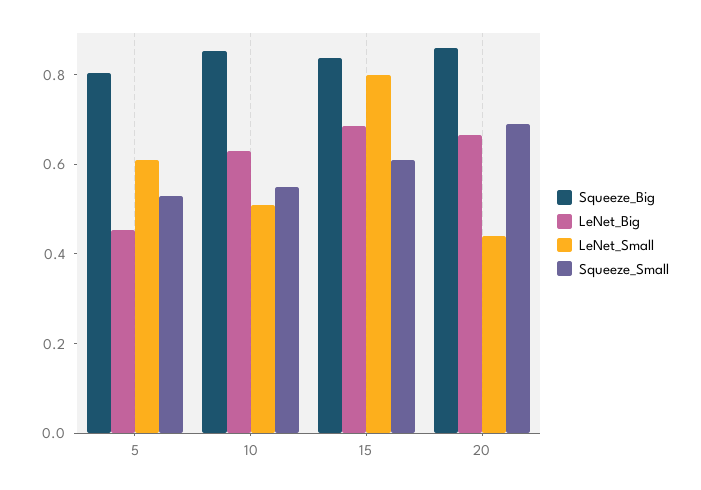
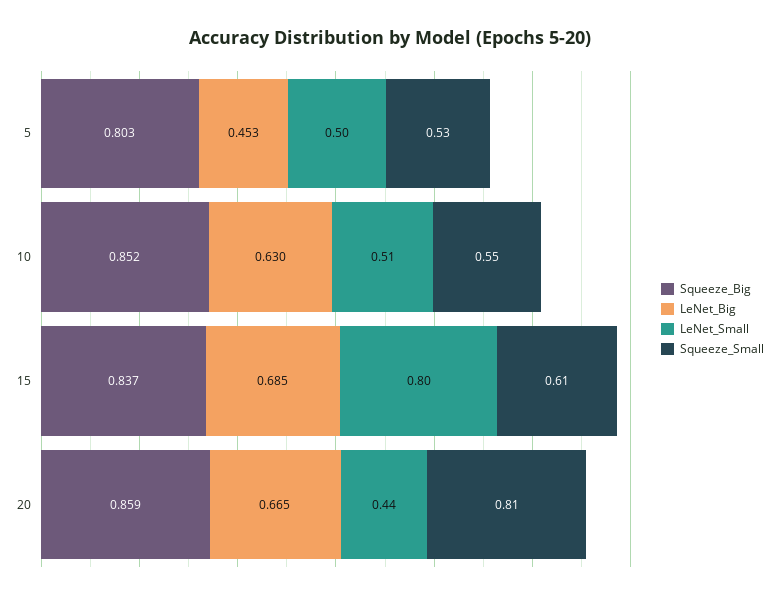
  {
    "Squeeze_Big": {
      "5": 0.803,
      "10": 0.852,
      "15": 0.837,
      "20": 0.859
    },
    "LeNet_Big": {
      "5": 0.453,
      "10": 0.63,
      "15": 0.685,
      "20": 0.665
    },
    "LeNet_Small": {
-     "5": 0.6,
+     "5": 0.5,
      "10": 0.51,
      "15": 0.8,
      "20": 0.44
    },
    "Squeeze_Small": {
      "5": 0.53,
      "10": 0.55,
      "15": 0.61,
-     "20": 0.7
+     "20": 0.81
    }
  }

